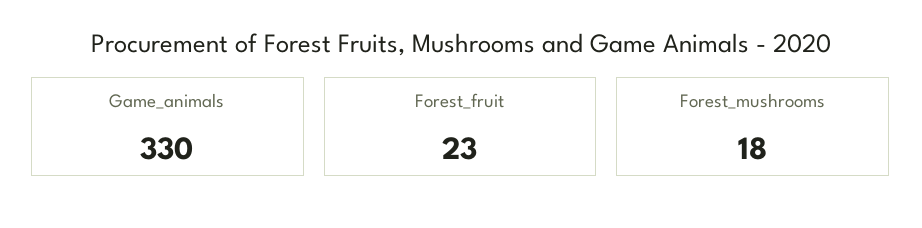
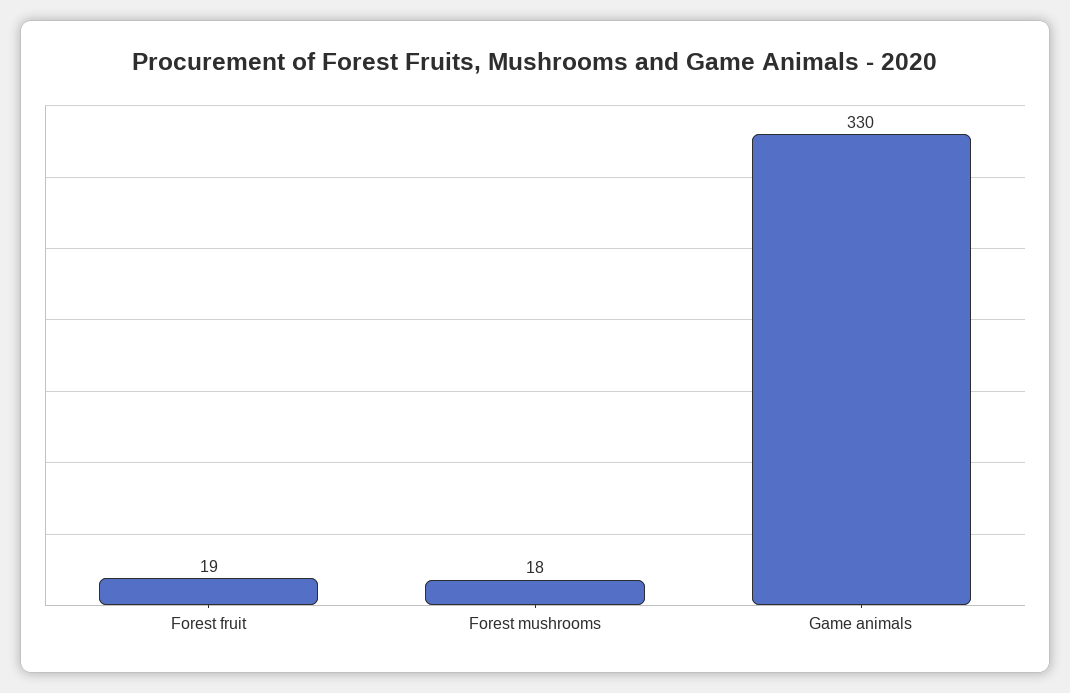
  {
    "Game_animals": 330,
-   "Forest_fruit": 23,
+   "Forest_fruit": 19,
    "Forest_mushrooms": 18
  }

